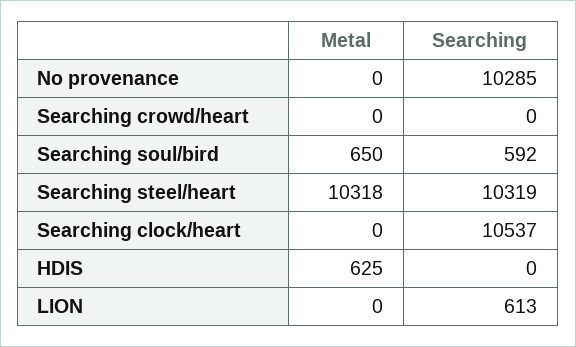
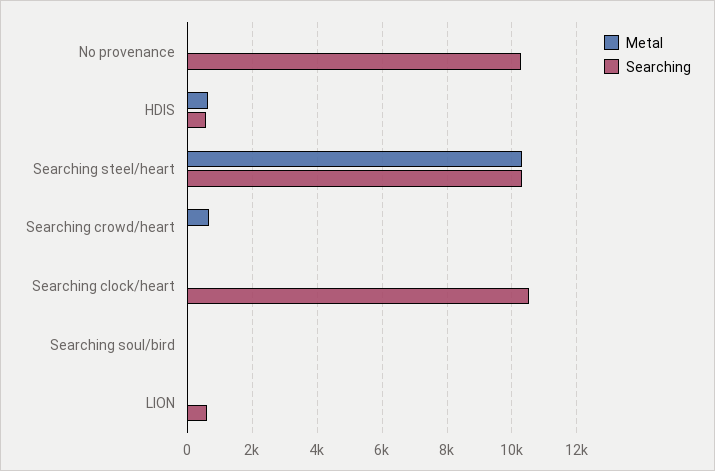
  {
    "Metal": {
      "No provenance": 0,
-     "Searching crowd/heart": 0,
+     "Searching crowd/heart": 600,
-     "Searching soul/bird": 650,
+     "Searching soul/bird": 0,
      "Searching steel/heart": 10318,
      "Searching clock/heart": 0,
      "HDIS": 625,
      "LION": 0
    },
    "Searching": {
      "No provenance": 10285,
      "Searching crowd/heart": 0,
-     "Searching soul/bird": 592,
+     "Searching soul/bird": 0,
      "Searching steel/heart": 10319,
      "Searching clock/heart": 10537,
-     "HDIS": 0,
+     "HDIS": 600,
      "LION": 613
    }
  }

